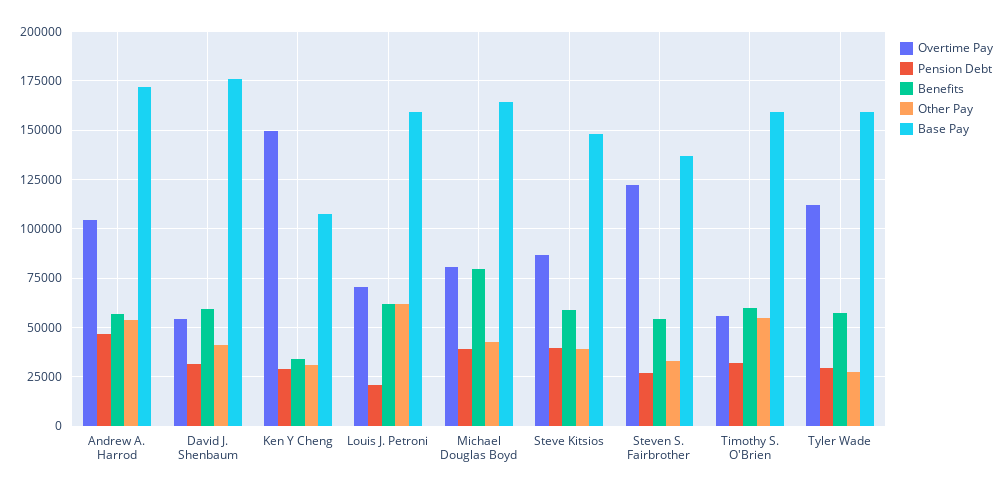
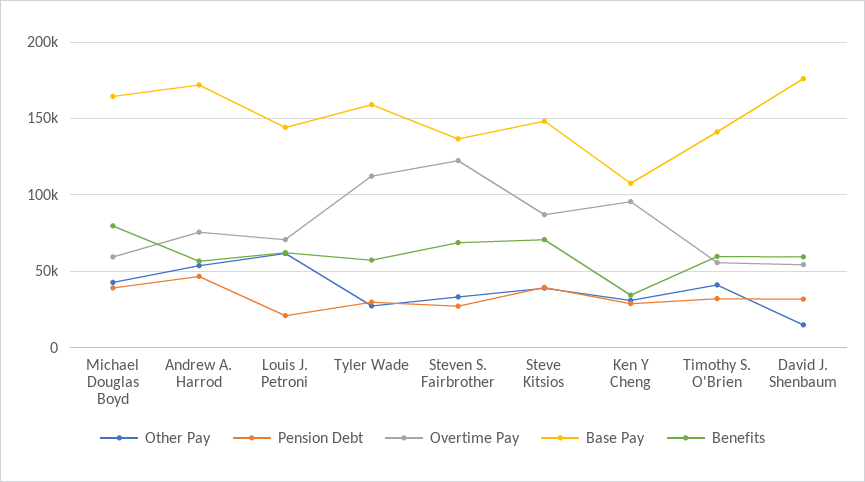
  {
    "Overtime Pay": {
-     "Andrew A. Harrod": 105000,
+     "Andrew A. Harrod": 75000,
      "David J. Shenbaum": 55000,
-     "Ken Y Cheng": 150000,
+     "Ken Y Cheng": 95000,
      "Louis J. Petroni": 70000,
-     "Michael Douglas Boyd": 80000,
+     "Michael Douglas Boyd": 60000,
      "Steve Kitsios": 85000,
      "Steven S. Fairbrother": 120000,
      "Timothy S. O'Brien": 55000,
      "Tyler Wade": 110000
    },
    "Pension Debt": {
      "Andrew A. Harrod": 45000,
      "David J. Shenbaum": 30000,
      "Ken Y Cheng": 30000,
      "Louis J. Petroni": 20000,
      "Michael Douglas Boyd": 40000,
      "Steve Kitsios": 40000,
      "Steven S. Fairbrother": 25000,
      "Timothy S. O'Brien": 30000,
      "Tyler Wade": 30000
    },
    "Benefits": {
      "Andrew A. Harrod": 55000,
      "David J. Shenbaum": 60000,
      "Ken Y Cheng": 35000,
      "Louis J. Petroni": 60000,
      "Michael Douglas Boyd": 80000,
-     "Steve Kitsios": 60000,
+     "Steve Kitsios": 70000,
-     "Steven S. Fairbrother": 55000,
+     "Steven S. Fairbrother": 70000,
      "Timothy S. O'Brien": 60000,
      "Tyler Wade": 55000
    },
    "Other Pay": {
      "Andrew A. Harrod": 55000,
-     "David J. Shenbaum": 40000,
+     "David J. Shenbaum": 15000,
      "Ken Y Cheng": 30000,
      "Louis J. Petroni": 60000,
      "Michael Douglas Boyd": 45000,
      "Steve Kitsios": 40000,
      "Steven S. Fairbrother": 35000,
-     "Timothy S. O'Brien": 55000,
+     "Timothy S. O'Brien": 40000,
      "Tyler Wade": 25000
    },
    "Base Pay": {
      "Andrew A. Harrod": 170000,
      "David J. Shenbaum": 175000,
      "Ken Y Cheng": 105000,
-     "Louis J. Petroni": 160000,
+     "Louis J. Petroni": 145000,
      "Michael Douglas Boyd": 165000,
      "Steve Kitsios": 150000,
      "Steven S. Fairbrother": 135000,
-     "Timothy S. O'Brien": 160000,
+     "Timothy S. O'Brien": 140000,
      "Tyler Wade": 160000
    }
  }

